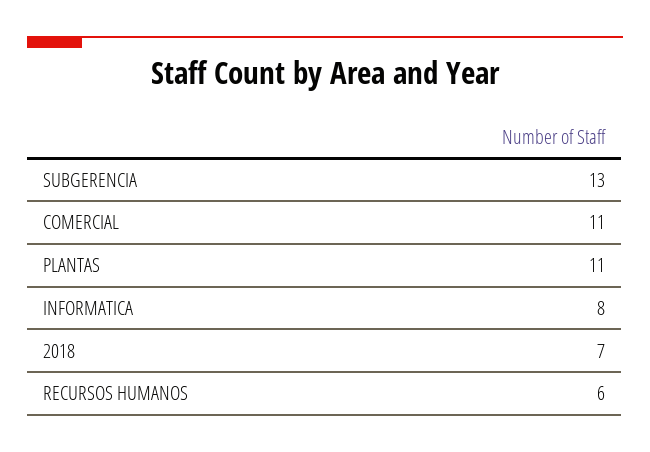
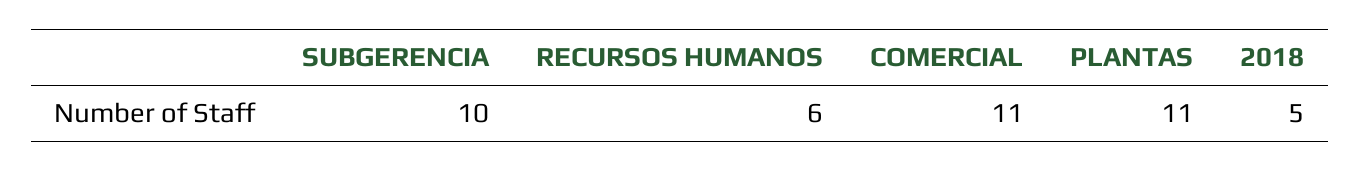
  {
-   "SUBGERENCIA": 13,
+   "SUBGERENCIA": 10,
    "COMERCIAL": 11,
    "PLANTAS": 11,
-   "INFORMATICA": 8,
-   "2018": 7,
+   "2018": 5,
    "RECURSOS HUMANOS": 6
  }

